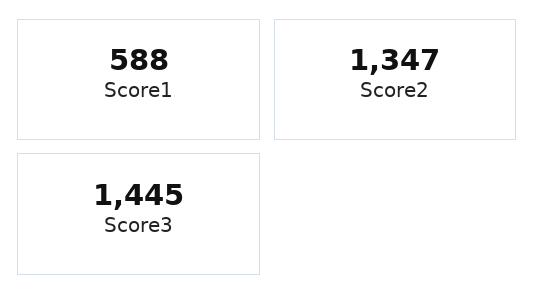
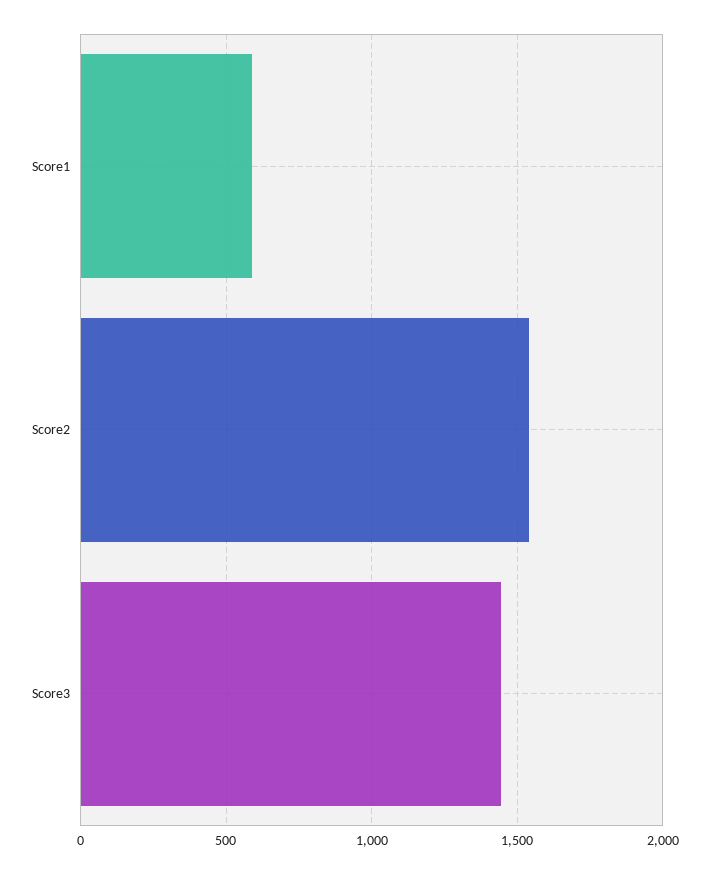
  {
    "Score1": 588,
-   "Score2": 1347,
+   "Score2": 1550,
    "Score3": 1445
  }

